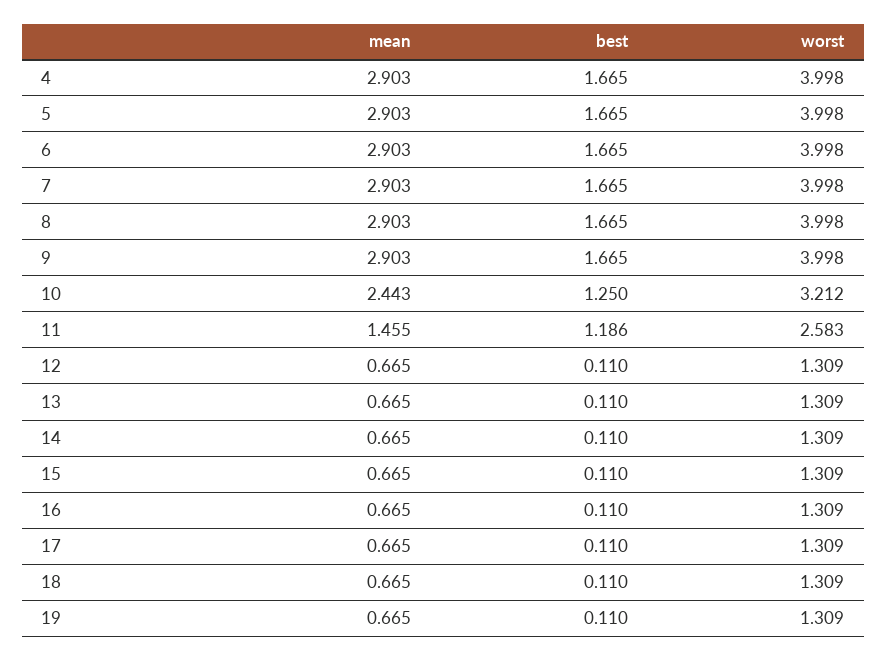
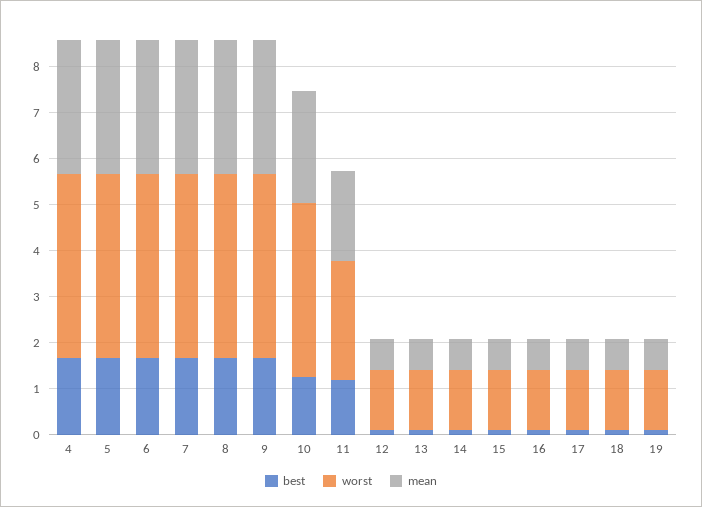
  {
    "mean": {
      "4": 2.903,
      "5": 2.903,
      "6": 2.903,
      "7": 2.903,
      "8": 2.903,
      "9": 2.903,
      "10": 2.443,
-     "11": 1.455,
+     "11": 2,
      "12": 0.665,
      "13": 0.665,
      "14": 0.665,
      "15": 0.665,
      "16": 0.665,
      "17": 0.665,
      "18": 0.665,
      "19": 0.665
    },
    "best": {
      "4": 1.665,
      "5": 1.665,
      "6": 1.665,
      "7": 1.665,
      "8": 1.665,
      "9": 1.665,
      "10": 1.25,
      "11": 1.186,
      "12": 0.11,
      "13": 0.11,
      "14": 0.11,
      "15": 0.11,
      "16": 0.11,
      "17": 0.11,
      "18": 0.11,
      "19": 0.11
    },
    "worst": {
      "4": 3.998,
      "5": 3.998,
      "6": 3.998,
      "7": 3.998,
      "8": 3.998,
      "9": 3.998,
-     "10": 3.212,
+     "10": 3.8,
      "11": 2.583,
      "12": 1.309,
      "13": 1.309,
      "14": 1.309,
      "15": 1.309,
      "16": 1.309,
      "17": 1.309,
      "18": 1.309,
      "19": 1.309
    }
  }

